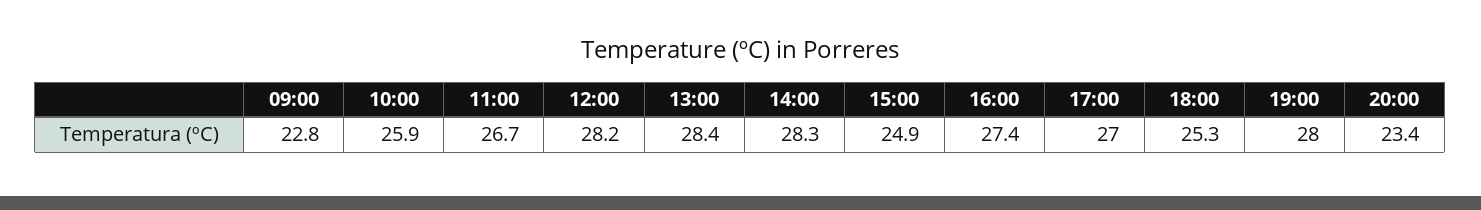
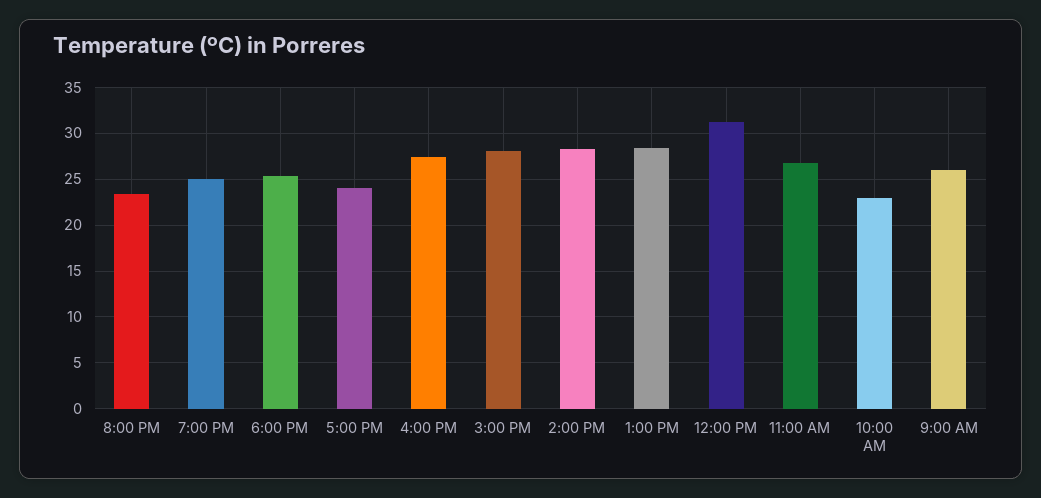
  {
-   "09:00": 22.8,
+   "09:00": 26,
-   "10:00": 25.9,
+   "10:00": 23,
    "11:00": 26.7,
-   "12:00": 28.2,
+   "12:00": 31,
    "13:00": 28.4,
    "14:00": 28.3,
-   "15:00": 24.9,
+   "15:00": 28,
    "16:00": 27.4,
-   "17:00": 27,
+   "17:00": 24,
    "18:00": 25.3,
-   "19:00": 28,
+   "19:00": 25,
    "20:00": 23.4
  }

